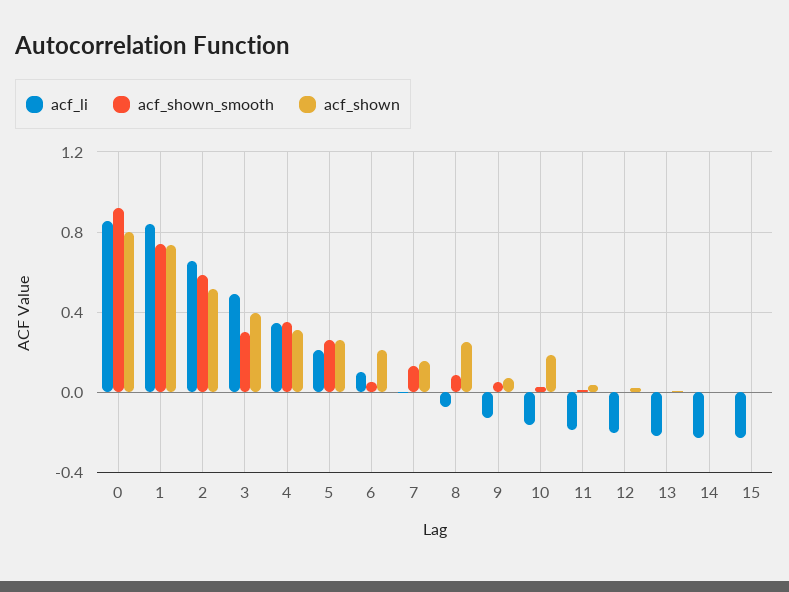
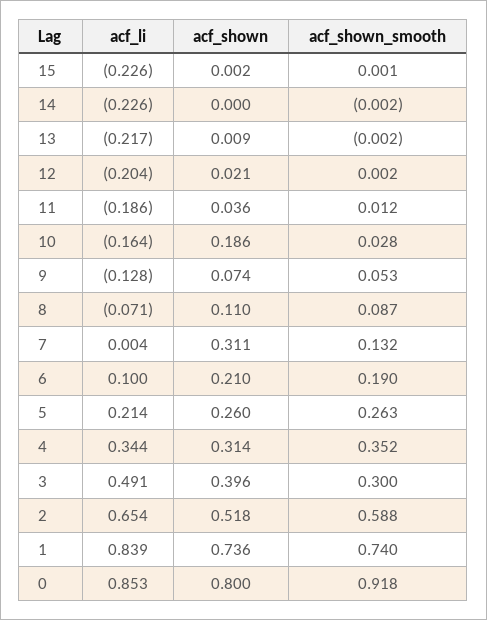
  {
    "acf_li": {
      "0": 0.853,
      "1": 0.839,
      "2": 0.654,
      "3": 0.491,
      "4": 0.344,
      "5": 0.214,
      "6": 0.1,
      "7": 0.004,
      "8": -0.071,
      "9": -0.128,
      "10": -0.164,
      "11": -0.186,
      "12": -0.204,
      "13": -0.217,
      "14": -0.226,
      "15": -0.226
    },
    "acf_shown_smooth": {
      "0": 0.918,
      "1": 0.74,
      "2": 0.588,
      "3": 0.3,
      "4": 0.352,
      "5": 0.263,
-     "6": 0.05,
+     "6": 0.19,
      "7": 0.132,
      "8": 0.087,
      "9": 0.053,
      "10": 0.028,
      "11": 0.012,
      "12": 0.002,
      "13": -0.002,
      "14": -0.002,
      "15": 0.001
    },
    "acf_shown": {
      "0": 0.8,
      "1": 0.736,
      "2": 0.518,
      "3": 0.396,
      "4": 0.314,
      "5": 0.26,
      "6": 0.21,
-     "7": 0.15,
+     "7": 0.311,
-     "8": 0.25,
+     "8": 0.11,
      "9": 0.074,
      "10": 0.186,
      "11": 0.036,
      "12": 0.021,
      "13": 0.009,
      "14": 0,
      "15": 0.002
    }
  }

